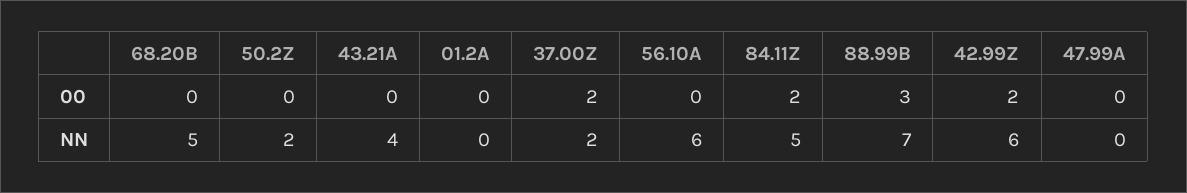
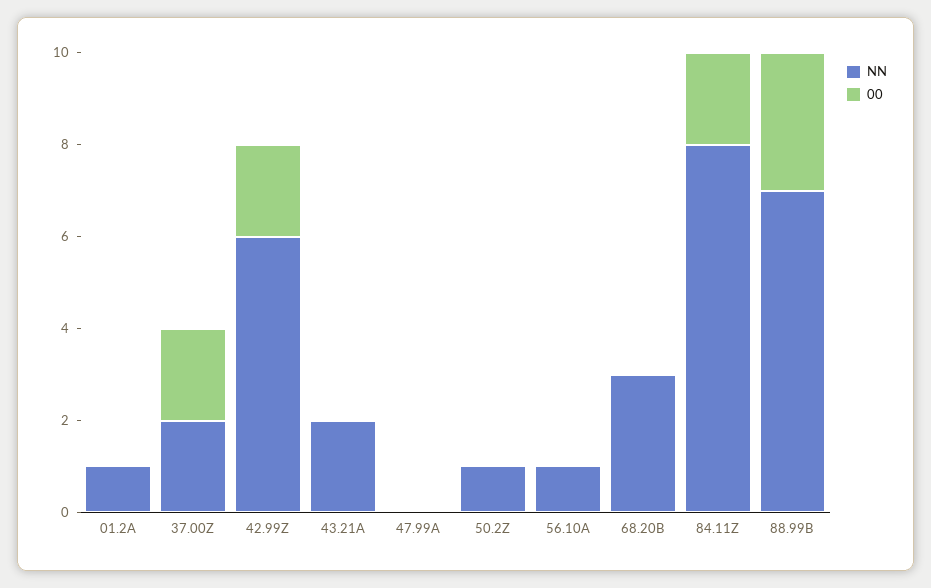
  {
    "00": {
      "68.20B": 0,
      "50.2Z": 0,
      "43.21A": 0,
      "01.2A": 0,
      "37.00Z": 2,
      "56.10A": 0,
      "84.11Z": 2,
      "88.99B": 3,
      "42.99Z": 2,
      "47.99A": 0
    },
    "NN": {
-     "68.20B": 5,
+     "68.20B": 3,
-     "50.2Z": 2,
+     "50.2Z": 1,
-     "43.21A": 4,
+     "43.21A": 2,
-     "01.2A": 0,
+     "01.2A": 1,
      "37.00Z": 2,
-     "56.10A": 6,
+     "56.10A": 1,
-     "84.11Z": 5,
+     "84.11Z": 8,
      "88.99B": 7,
      "42.99Z": 6,
      "47.99A": 0
    }
  }

